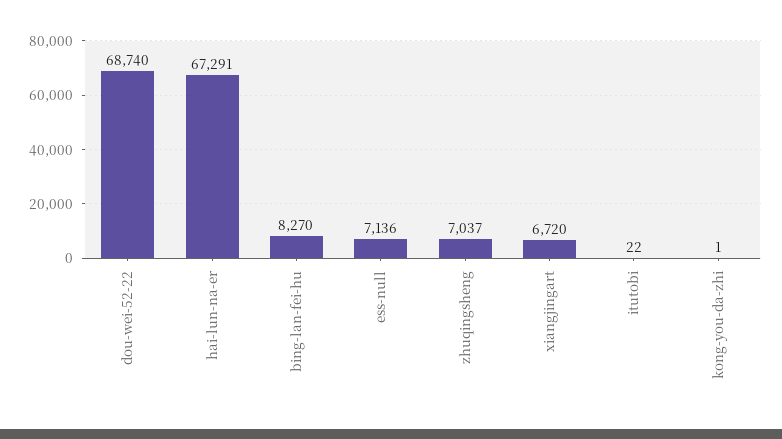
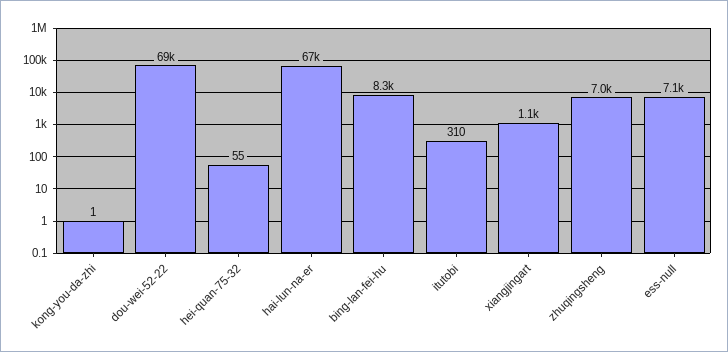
  {
    "dou-wei-52-22": 68740,
    "hai-lun-na-er": 67291,
    "bing-lan-fei-hu": 8270,
    "ess-null": 7136,
    "zhuqingsheng": 7037,
-   "xiangjingart": 6720,
+   "xiangjingart": 1100,
-   "itutobi": 22,
+   "itutobi": 310,
-   "kong-you-da-zhi": 1
+   "kong-you-da-zhi": 1,
+   "hei-quan-75-32": 55
  }

